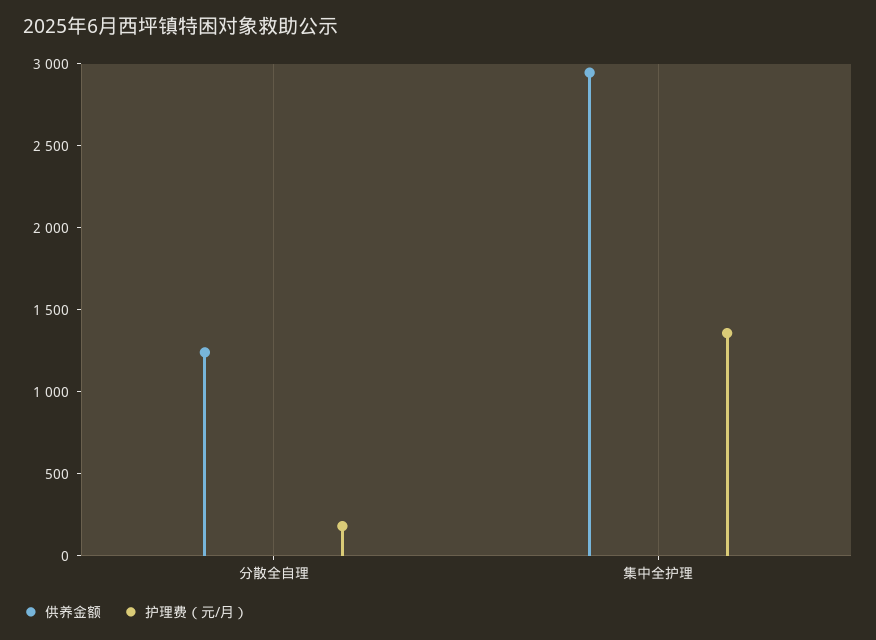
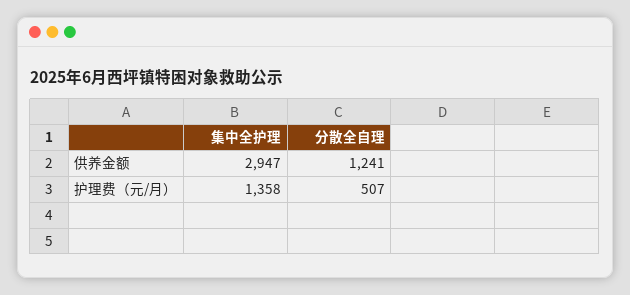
  {
    "供养金额": {
      "分散全自理": 1241,
      "集中全护理": 2947
    },
    "护理费（元/月）": {
-     "分散全自理": 200,
+     "分散全自理": 507,
      "集中全护理": 1358
    }
  }

